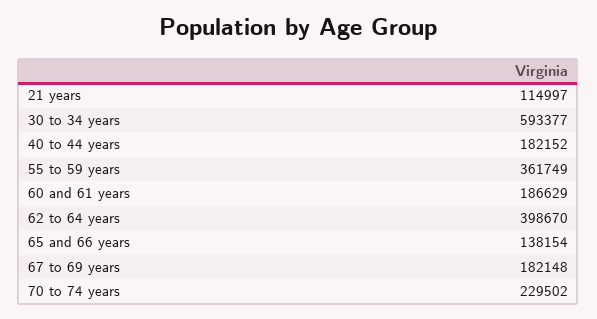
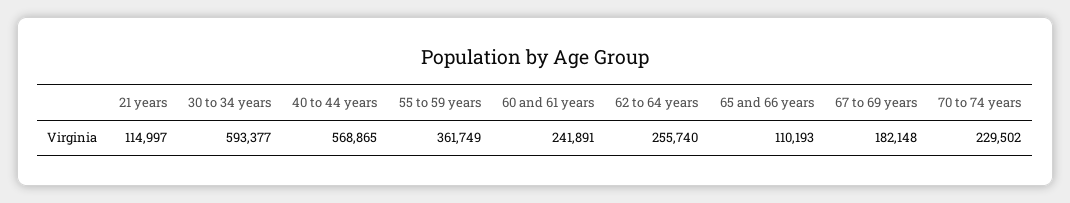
  {
    "21 years": 114997,
    "30 to 34 years": 593377,
-   "40 to 44 years": 182152,
+   "40 to 44 years": 568865,
    "55 to 59 years": 361749,
-   "60 and 61 years": 186629,
+   "60 and 61 years": 241891,
-   "62 to 64 years": 398670,
+   "62 to 64 years": 255740,
-   "65 and 66 years": 138154,
+   "65 and 66 years": 110193,
    "67 to 69 years": 182148,
    "70 to 74 years": 229502
  }

